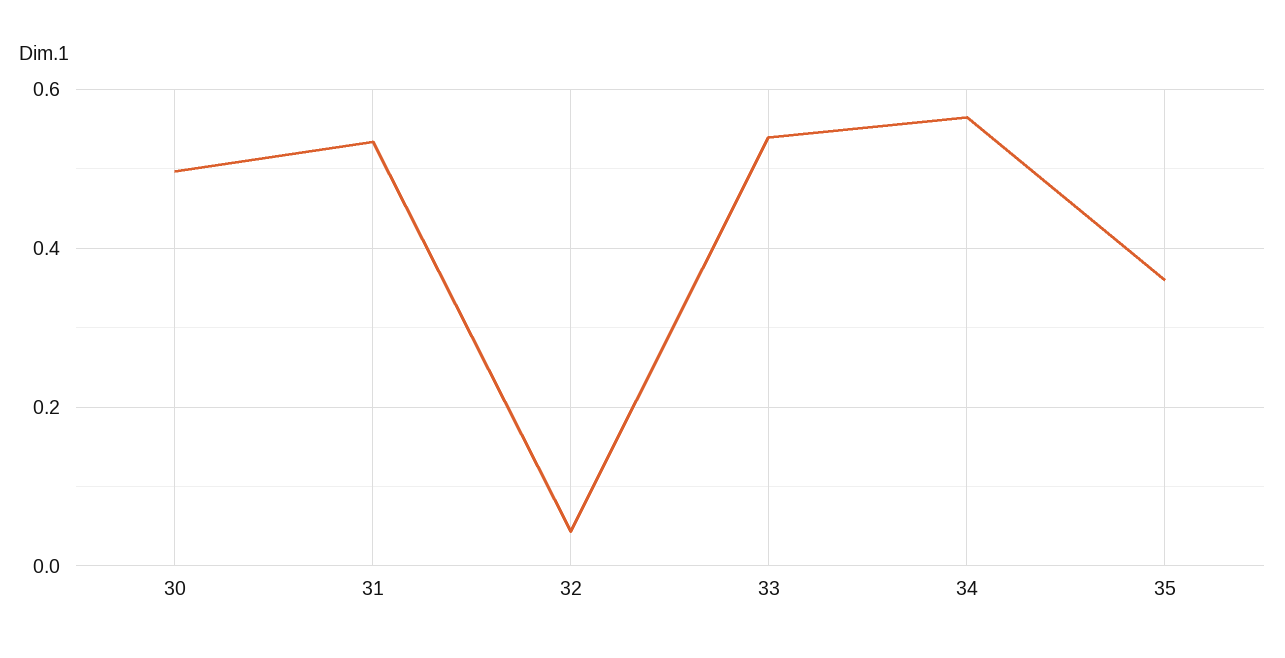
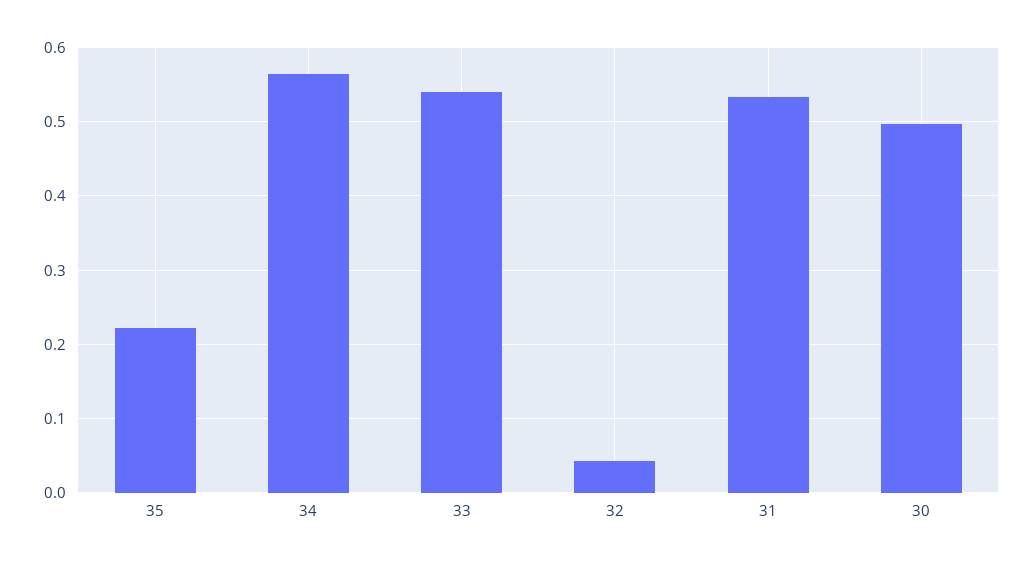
  {
    "30": 0.5,
    "31": 0.53,
    "32": 0.04,
    "33": 0.54,
    "34": 0.57,
-   "35": 0.36
+   "35": 0.22
  }

